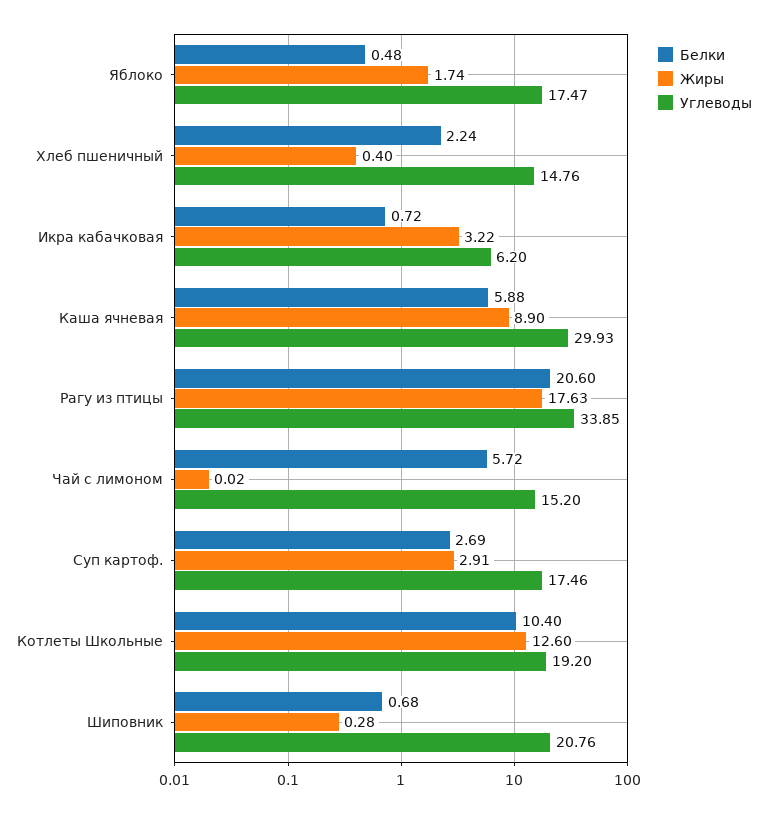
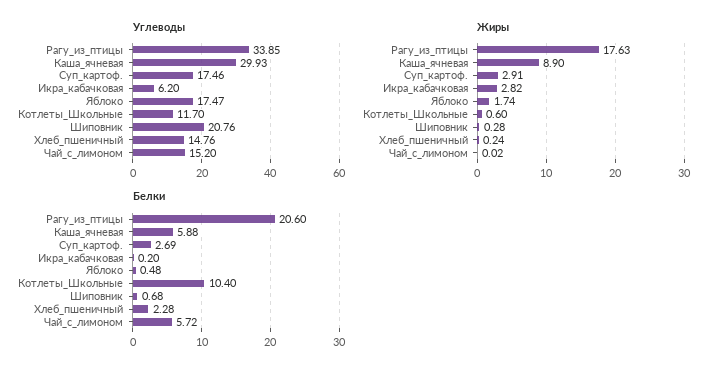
  {
    "Белки": {
      "Яблоко": 0.48,
-     "Хлеб пшеничный": 2.24,
+     "Хлеб пшеничный": 2.28,
-     "Икра кабачковая": 0.72,
+     "Икра кабачковая": 0.2,
      "Каша ячневая": 5.88,
      "Рагу из птицы": 20.6,
      "Чай с лимоном": 5.72,
      "Суп картоф.": 2.69,
      "Котлеты Школьные": 10.4,
      "Шиповник": 0.68
    },
    "Жиры": {
      "Яблоко": 1.74,
-     "Хлеб пшеничный": 0.4,
+     "Хлеб пшеничный": 0.24,
-     "Икра кабачковая": 3.22,
+     "Икра кабачковая": 2.82,
      "Каша ячневая": 8.9,
      "Рагу из птицы": 17.63,
      "Чай с лимоном": 0.02,
      "Суп картоф.": 2.91,
-     "Котлеты Школьные": 12.6,
+     "Котлеты Школьные": 0.6,
      "Шиповник": 0.28
    },
    "Углеводы": {
      "Яблоко": 17.47,
      "Хлеб пшеничный": 14.76,
      "Икра кабачковая": 6.2,
      "Каша ячневая": 29.93,
      "Рагу из птицы": 33.85,
      "Чай с лимоном": 15.2,
      "Суп картоф.": 17.46,
-     "Котлеты Школьные": 19.2,
+     "Котлеты Школьные": 11.7,
      "Шиповник": 20.76
    }
  }

